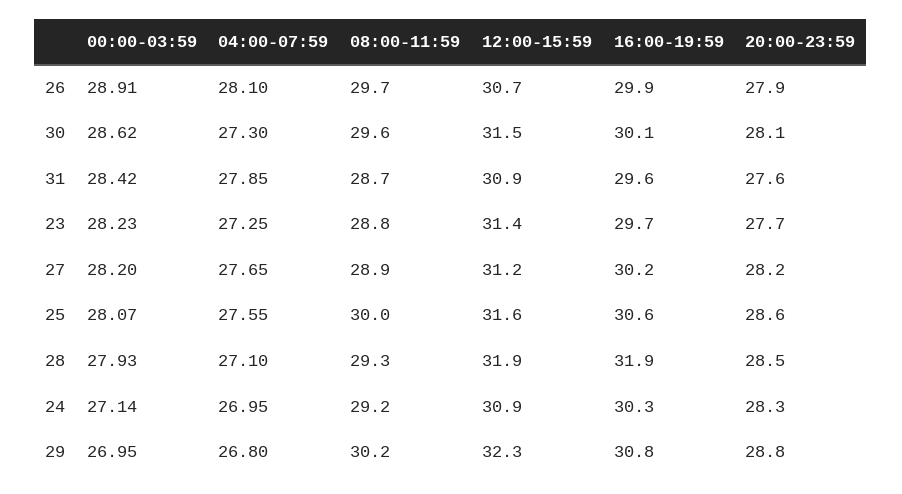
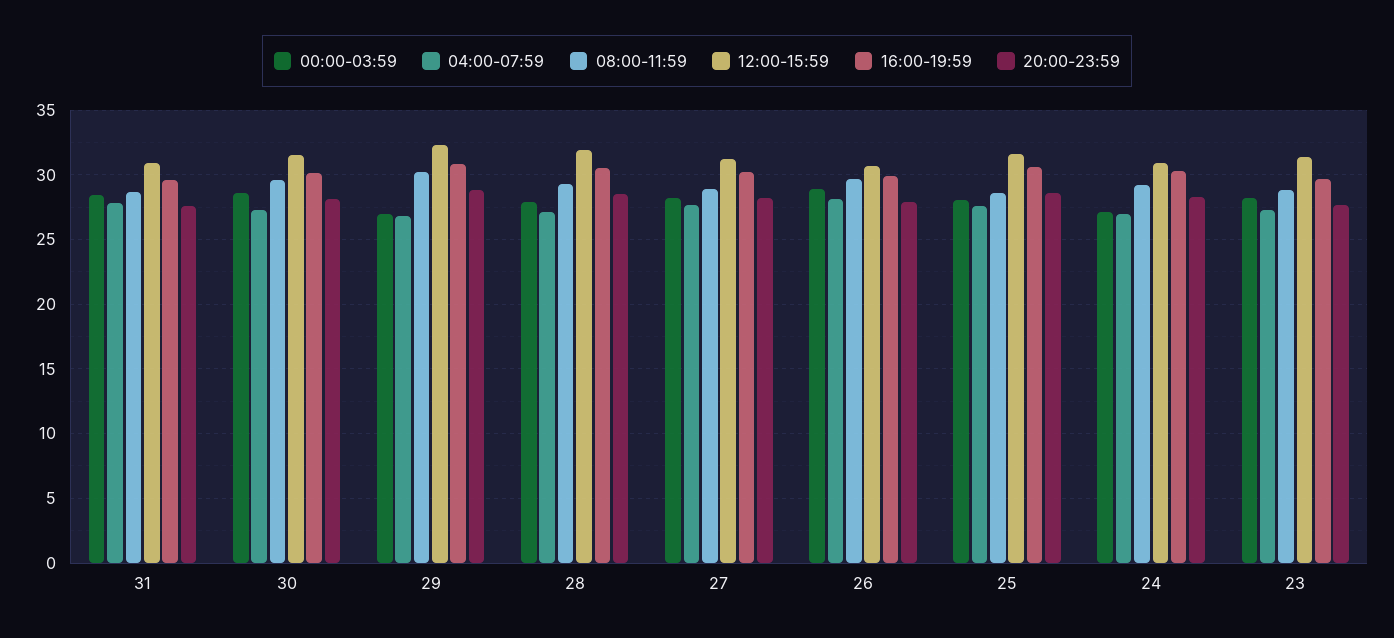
  {
    "00:00-03:59": {
      "26": 28.91,
      "30": 28.62,
      "31": 28.42,
      "23": 28.23,
      "27": 28.2,
      "25": 28.07,
      "28": 27.93,
      "24": 27.14,
      "29": 26.95
    },
    "04:00-07:59": {
      "26": 28.1,
      "30": 27.3,
      "31": 27.85,
      "23": 27.25,
      "27": 27.65,
      "25": 27.55,
      "28": 27.1,
      "24": 26.95,
      "29": 26.8
    },
    "08:00-11:59": {
      "26": 29.7,
      "30": 29.6,
      "31": 28.7,
      "23": 28.8,
      "27": 28.9,
-     "25": 30,
+     "25": 28.5,
      "28": 29.3,
      "24": 29.2,
      "29": 30.2
    },
    "12:00-15:59": {
      "26": 30.7,
      "30": 31.5,
      "31": 30.9,
      "23": 31.4,
      "27": 31.2,
      "25": 31.6,
      "28": 31.9,
      "24": 30.9,
      "29": 32.3
    },
    "16:00-19:59": {
      "26": 29.9,
      "30": 30.1,
      "31": 29.6,
      "23": 29.7,
      "27": 30.2,
      "25": 30.6,
-     "28": 31.9,
+     "28": 30.5,
      "24": 30.3,
      "29": 30.8
    },
    "20:00-23:59": {
      "26": 27.9,
      "30": 28.1,
      "31": 27.6,
      "23": 27.7,
      "27": 28.2,
      "25": 28.6,
      "28": 28.5,
      "24": 28.3,
      "29": 28.8
    }
  }

